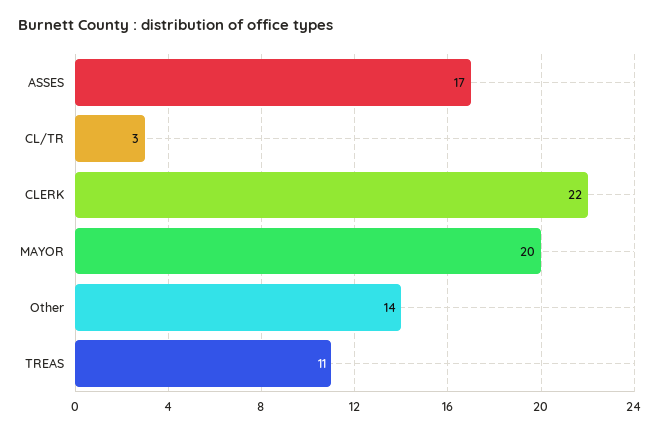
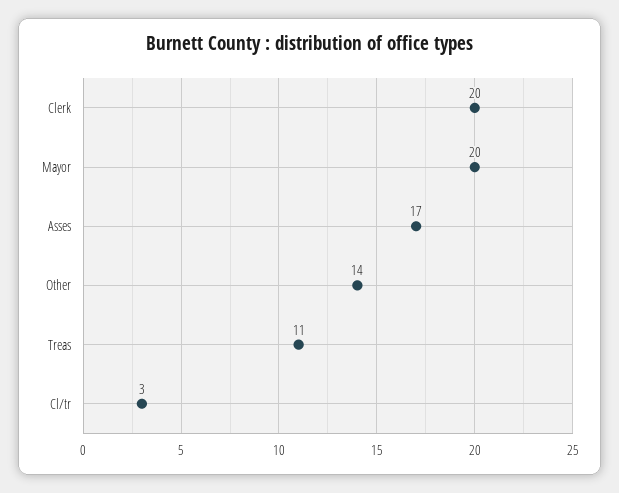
  {
    "ASSES": 17,
    "CL/TR": 3,
-   "CLERK": 22,
+   "CLERK": 20,
    "MAYOR": 20,
    "Other": 14,
    "TREAS": 11
  }

